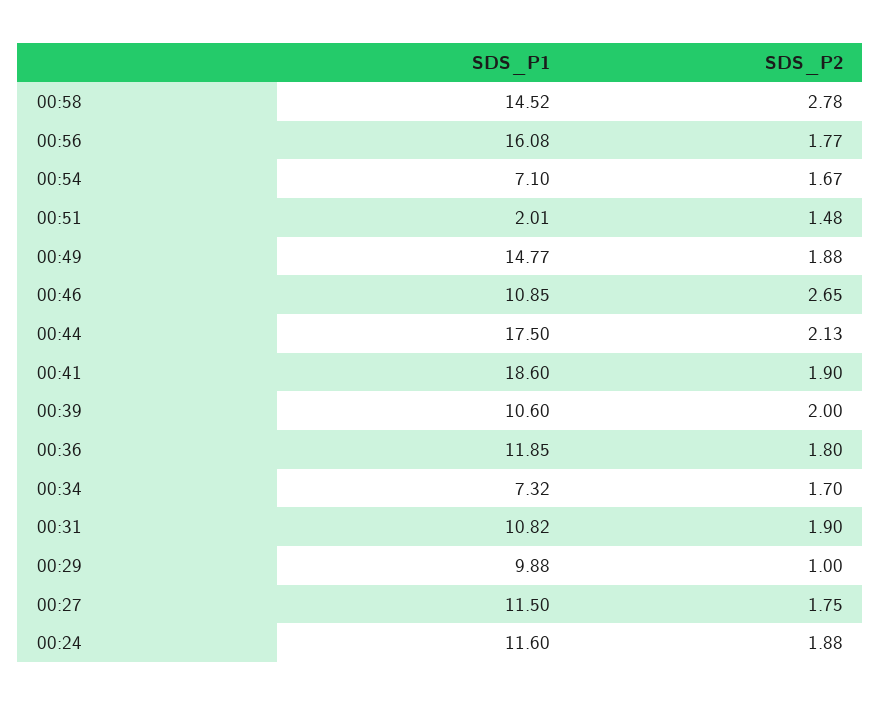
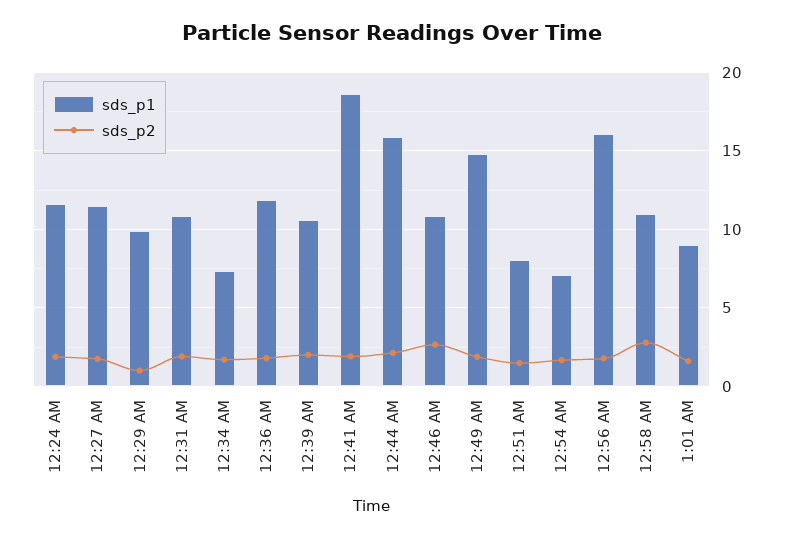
  {
    "SDS_P1": {
-     "00:58": 14.52,
+     "00:58": 11,
      "00:56": 16.08,
      "00:54": 7.1,
-     "00:51": 2.01,
+     "00:51": 8,
      "00:49": 14.77,
      "00:46": 10.85,
-     "00:44": 17.5,
+     "00:44": 16,
      "00:41": 18.6,
      "00:39": 10.6,
      "00:36": 11.85,
      "00:34": 7.32,
      "00:31": 10.82,
      "00:29": 9.88,
      "00:27": 11.5,
-     "00:24": 11.6
+     "00:24": 11.6,
+     "1:01 AM": 9
    },
    "SDS_P2": {
      "00:58": 2.78,
      "00:56": 1.77,
      "00:54": 1.67,
      "00:51": 1.48,
      "00:49": 1.88,
      "00:46": 2.65,
      "00:44": 2.13,
      "00:41": 1.9,
      "00:39": 2,
      "00:36": 1.8,
      "00:34": 1.7,
      "00:31": 1.9,
      "00:29": 1,
      "00:27": 1.75,
-     "00:24": 1.88
+     "00:24": 1.88,
+     "1:01 AM": 1.5
    }
  }

